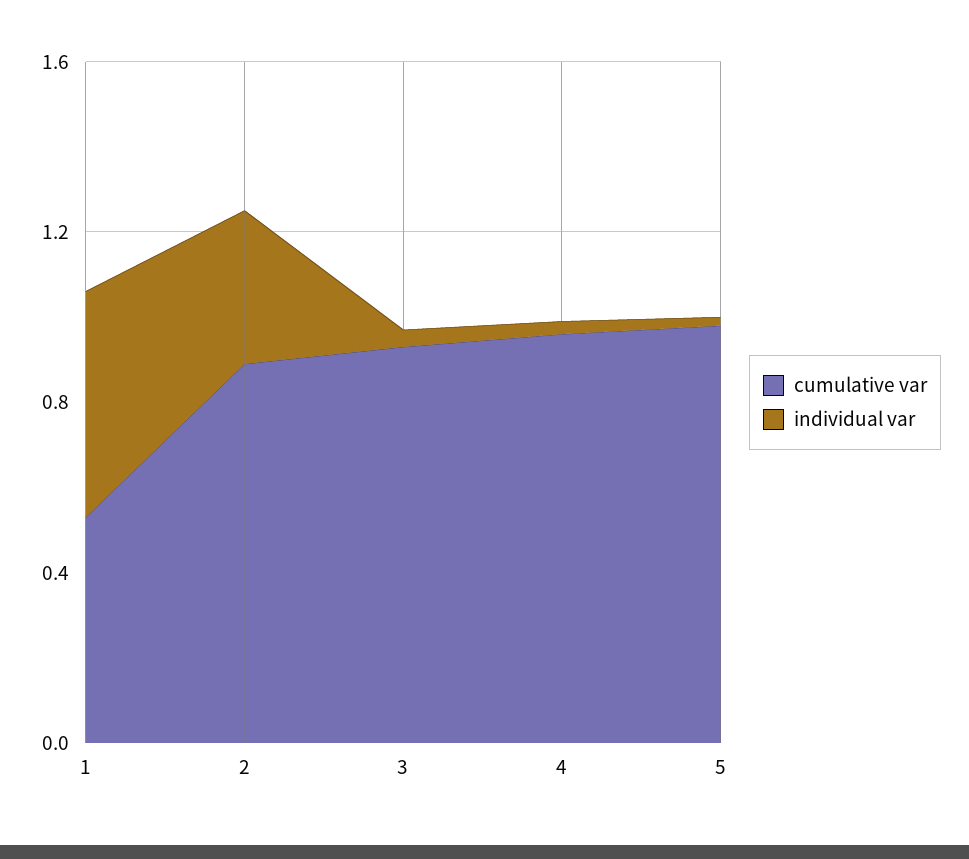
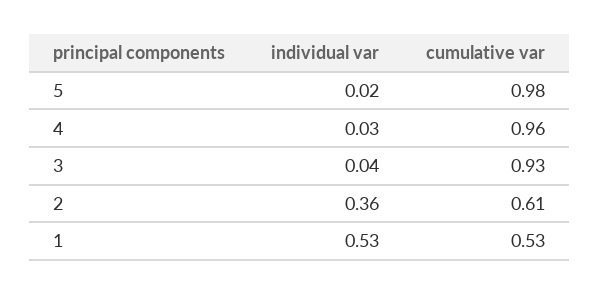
  {
    "cumulative var": {
      "1": 0.53,
-     "2": 0.9,
+     "2": 0.61,
      "3": 0.93,
      "4": 0.96,
      "5": 0.98
    },
    "individual var": {
      "1": 0.53,
      "2": 0.36,
      "3": 0.04,
      "4": 0.03,
      "5": 0.02
    }
  }

